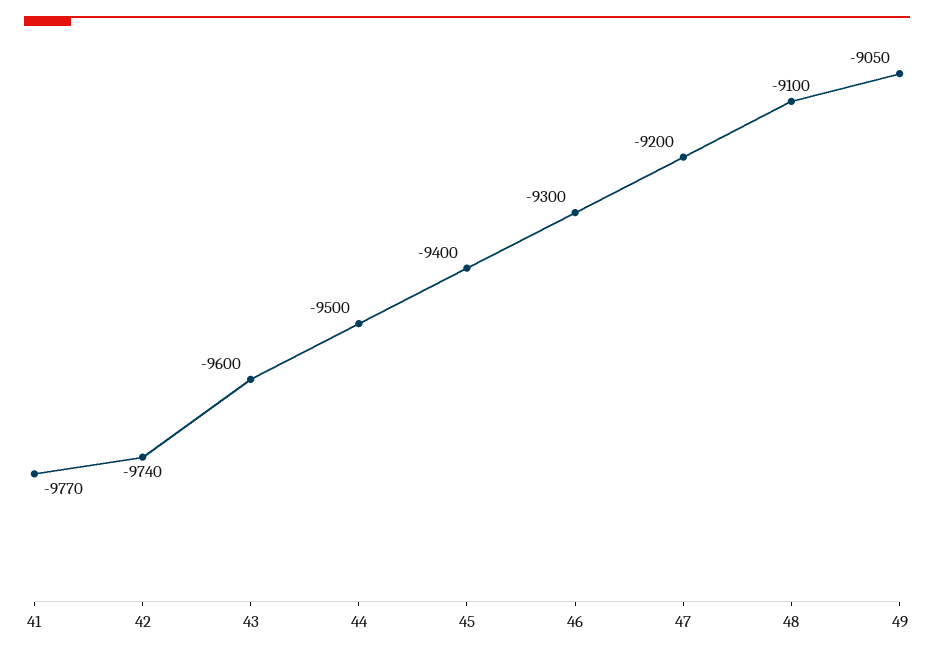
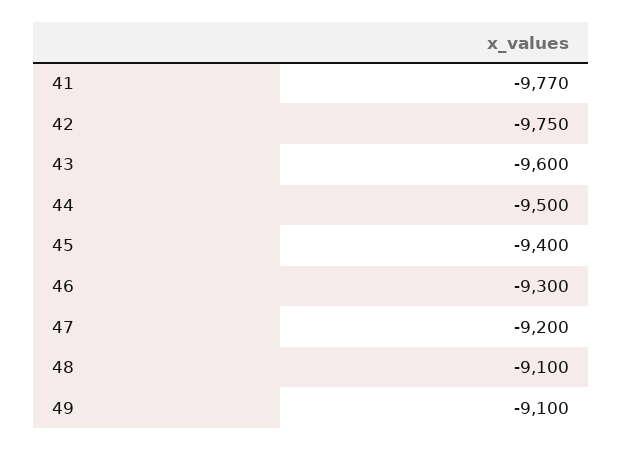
  {
    "41": -9770,
-   "42": -9740,
+   "42": -9750,
    "43": -9600,
    "44": -9500,
    "45": -9400,
    "46": -9300,
    "47": -9200,
    "48": -9100,
-   "49": -9050
+   "49": -9100
  }

